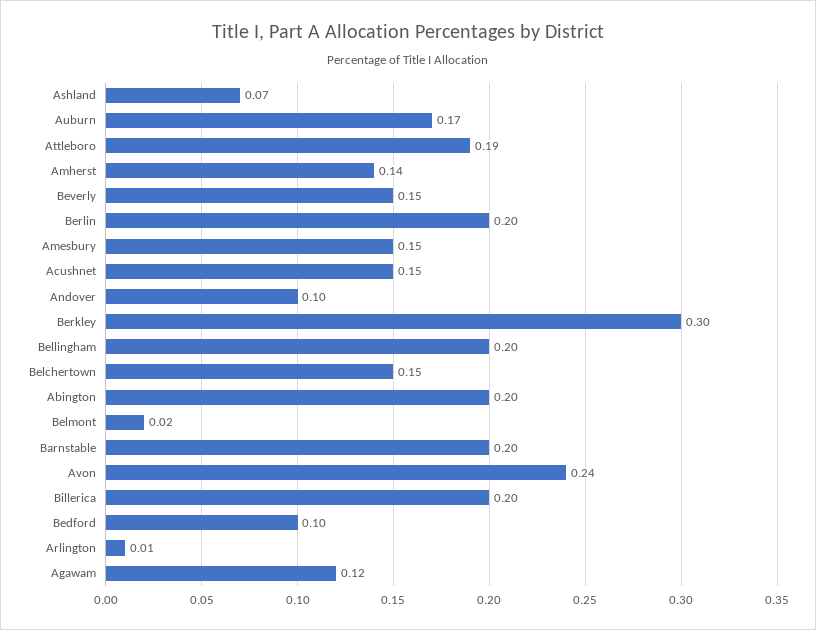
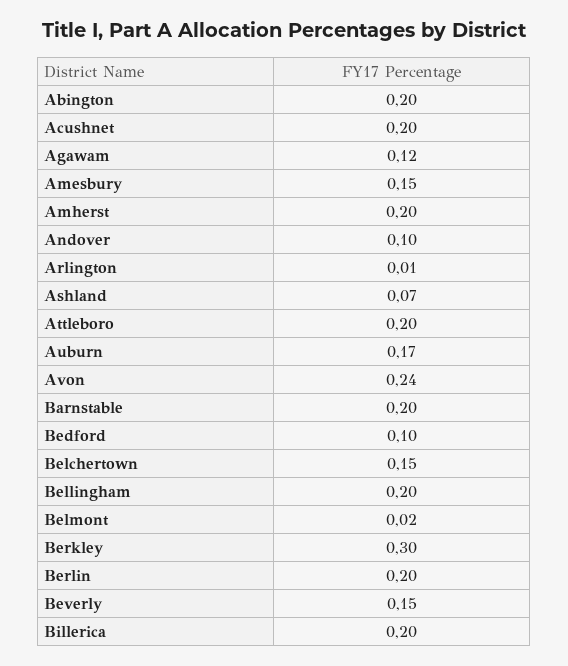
  {
    "Ashland": 0.07,
    "Auburn": 0.17,
-   "Attleboro": 0.19,
+   "Attleboro": 0.2,
-   "Amherst": 0.14,
+   "Amherst": 0.2,
    "Beverly": 0.15,
    "Berlin": 0.2,
    "Amesbury": 0.15,
-   "Acushnet": 0.15,
+   "Acushnet": 0.2,
    "Andover": 0.1,
    "Berkley": 0.3,
    "Bellingham": 0.2,
    "Belchertown": 0.15,
    "Abington": 0.2,
    "Belmont": 0.02,
    "Barnstable": 0.2,
    "Avon": 0.24,
    "Billerica": 0.2,
    "Bedford": 0.1,
    "Arlington": 0.01,
    "Agawam": 0.12
  }

